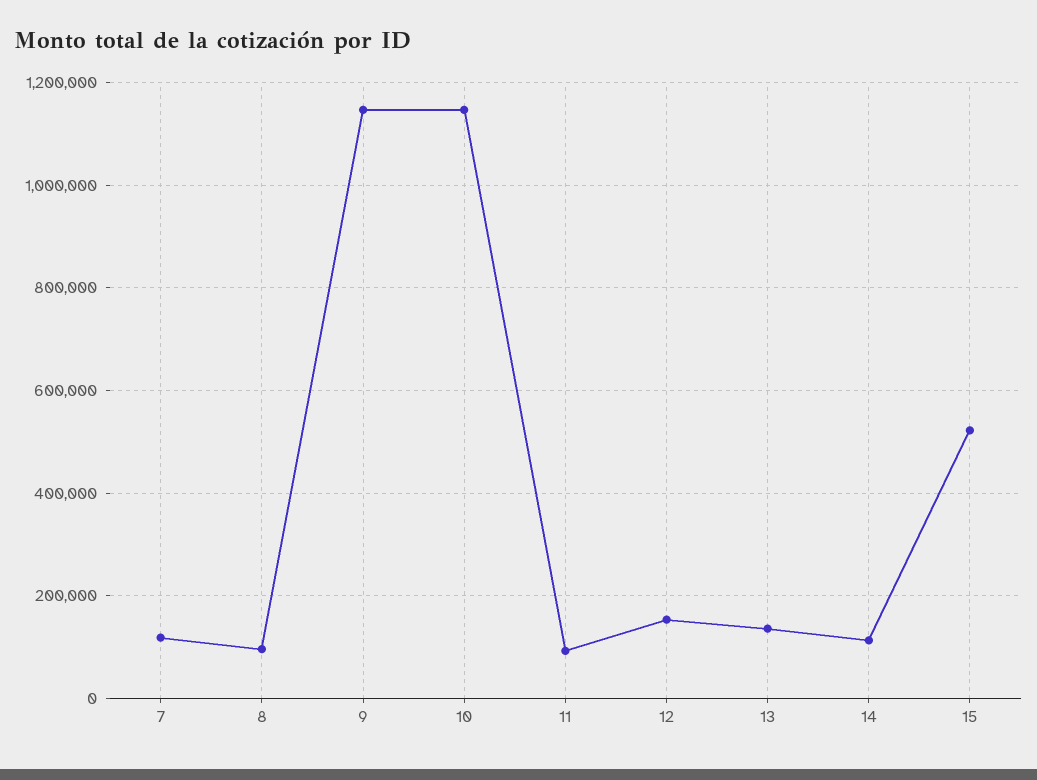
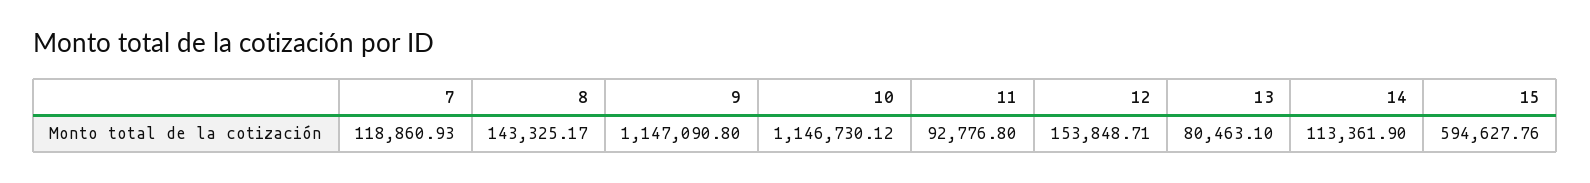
  {
    "7": 118860.93,
-   "8": 100000,
+   "8": 143325.17,
    "9": 1147090.8,
    "10": 1146730.12,
    "11": 92776.8,
    "12": 153848.71,
-   "13": 140000,
+   "13": 80463.1,
    "14": 113361.9,
-   "15": 520000
+   "15": 594627.76
  }

